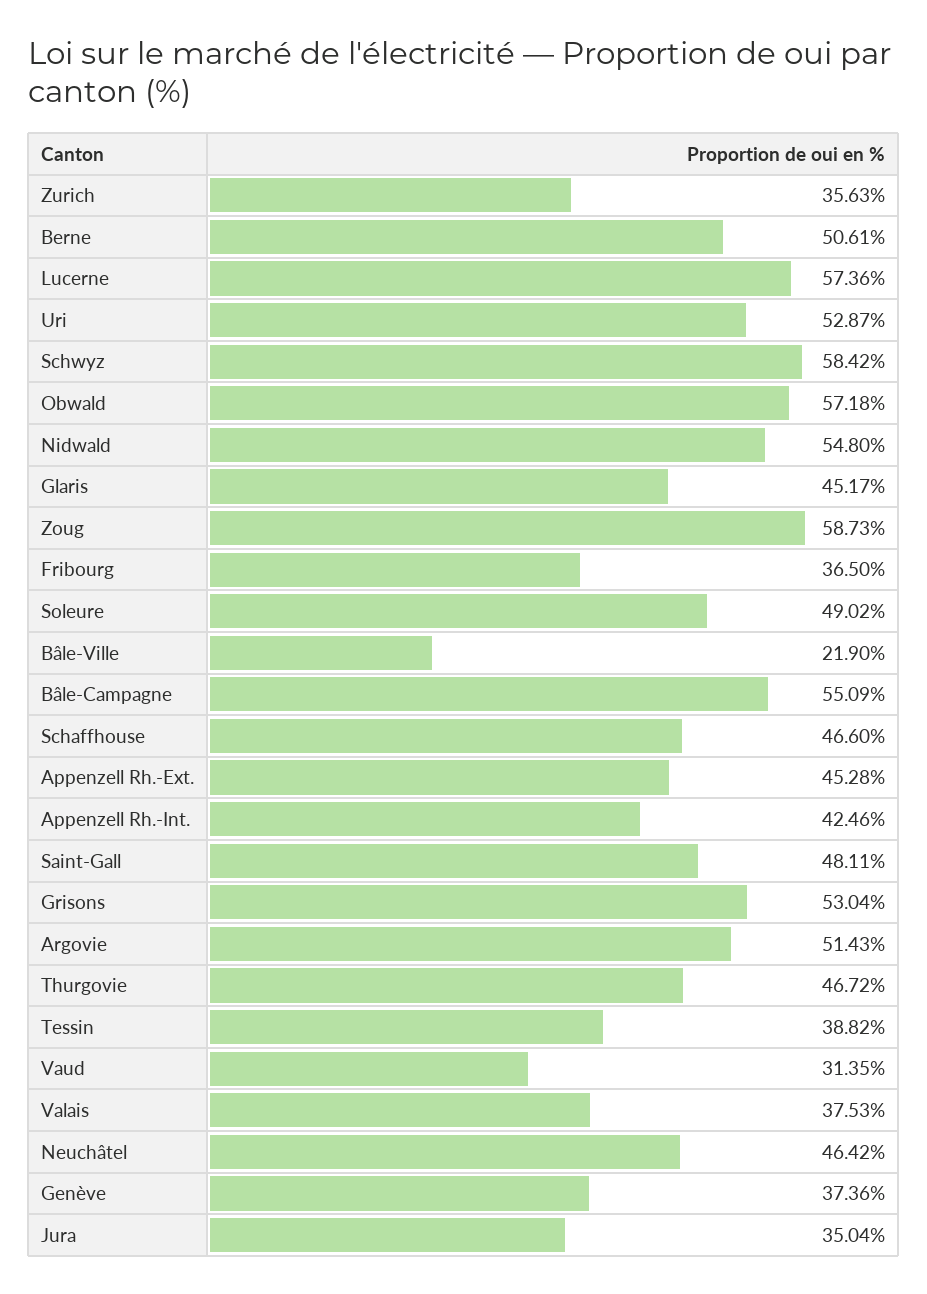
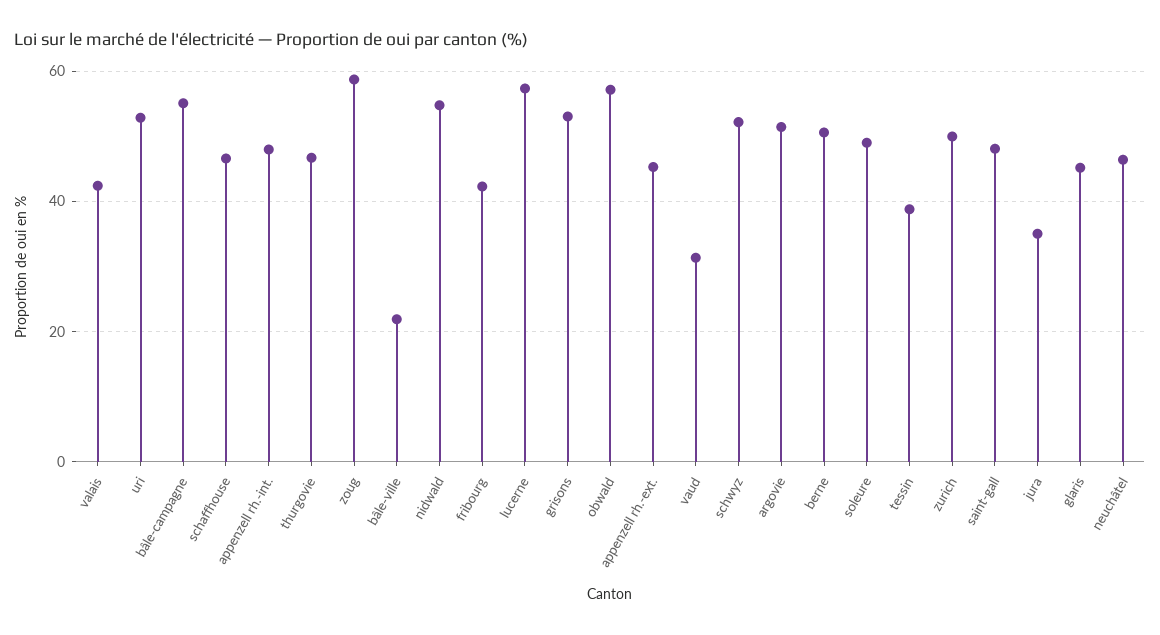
  {
-   "Zurich": 35.63,
+   "Zurich": 50,
    "Berne": 50.61,
    "Lucerne": 57.36,
    "Uri": 52.87,
-   "Schwyz": 58.42,
+   "Schwyz": 52,
    "Obwald": 57.18,
    "Nidwald": 54.8,
    "Glaris": 45.17,
    "Zoug": 58.73,
-   "Fribourg": 36.5,
+   "Fribourg": 42,
    "Soleure": 49.02,
    "Bâle-Ville": 21.9,
    "Bâle-Campagne": 55.09,
    "Schaffhouse": 46.6,
    "Appenzell Rh.-Ext.": 45.28,
-   "Appenzell Rh.-Int.": 42.46,
+   "Appenzell Rh.-Int.": 48,
    "Saint-Gall": 48.11,
    "Grisons": 53.04,
    "Argovie": 51.43,
    "Thurgovie": 46.72,
    "Tessin": 38.82,
    "Vaud": 31.35,
-   "Valais": 37.53,
+   "Valais": 42,
    "Neuchâtel": 46.42,
-   "Genève": 37.36,
    "Jura": 35.04
  }

